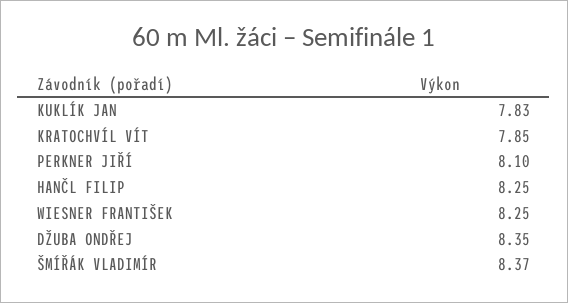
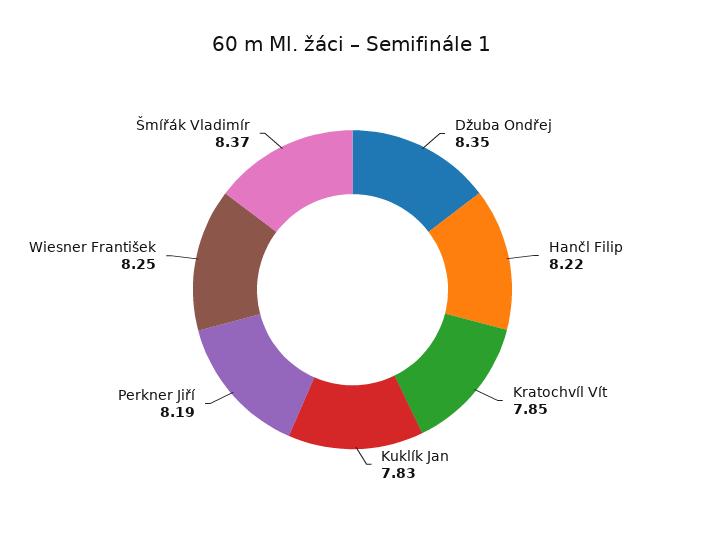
  {
    "KUKLÍK JAN": 7.83,
    "KRATOCHVÍL VÍT": 7.85,
-   "PERKNER JIŘÍ": 8.1,
+   "PERKNER JIŘÍ": 8.19,
-   "HANČL FILIP": 8.25,
+   "HANČL FILIP": 8.22,
    "WIESNER FRANTIŠEK": 8.25,
    "DŽUBA ONDŘEJ": 8.35,
    "ŠMÍŘÁK VLADIMÍR": 8.37
  }

